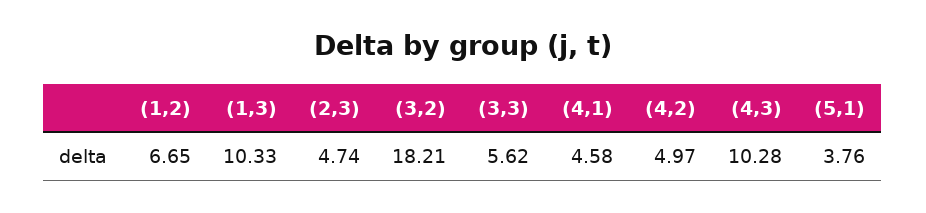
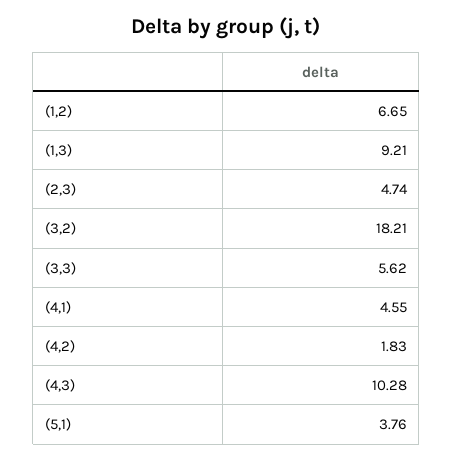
  {
    "(1,2)": 6.65,
-   "(1,3)": 10.33,
+   "(1,3)": 9.21,
    "(2,3)": 4.74,
    "(3,2)": 18.21,
    "(3,3)": 5.62,
-   "(4,1)": 4.58,
+   "(4,1)": 4.55,
-   "(4,2)": 4.97,
+   "(4,2)": 1.83,
    "(4,3)": 10.28,
    "(5,1)": 3.76
  }

